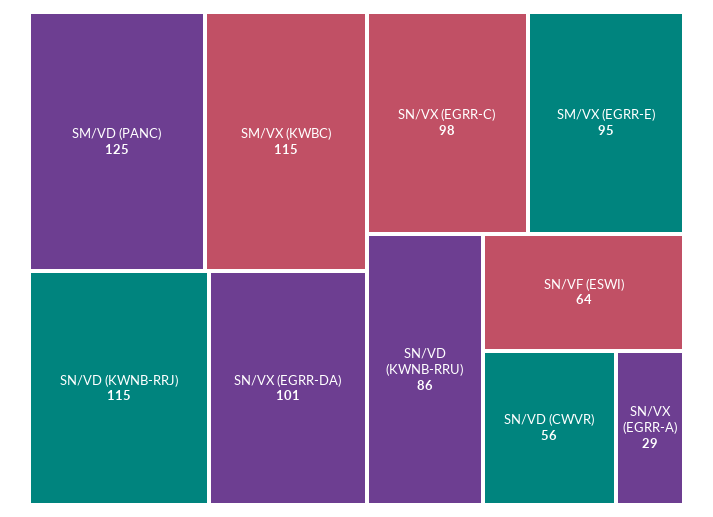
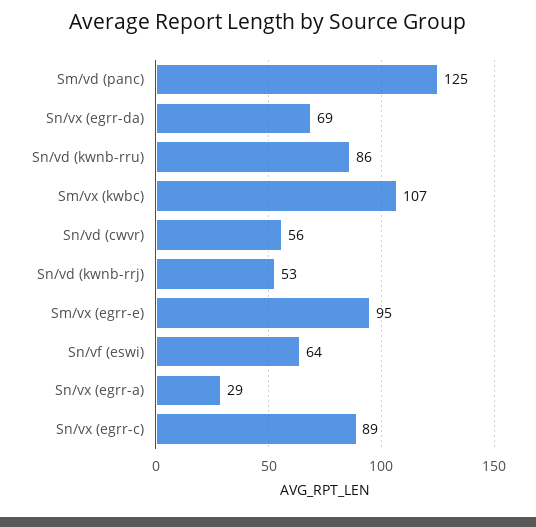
  {
    "SM/VD (PANC)": 125,
-   "SM/VX (KWBC)": 115,
+   "SM/VX (KWBC)": 107,
-   "SN/VD (KWNB-RRJ)": 115,
+   "SN/VD (KWNB-RRJ)": 53,
-   "SN/VX (EGRR-DA)": 101,
+   "SN/VX (EGRR-DA)": 69,
-   "SN/VX (EGRR-C)": 98,
+   "SN/VX (EGRR-C)": 89,
    "SM/VX (EGRR-E)": 95,
    "SN/VD (KWNB-RRU)": 86,
    "SN/VF (ESWI)": 64,
    "SN/VD (CWVR)": 56,
    "SN/VX (EGRR-A)": 29
  }

